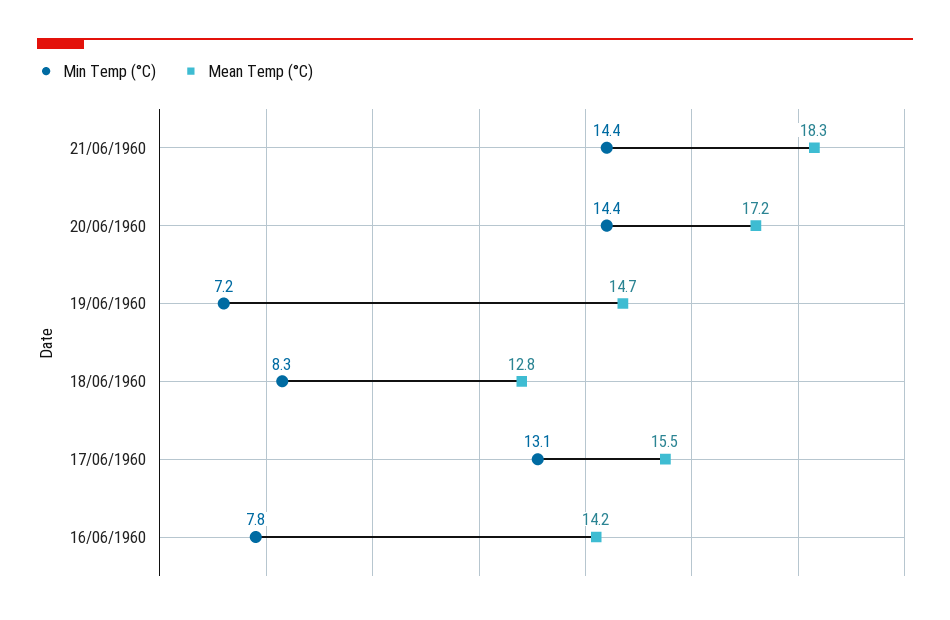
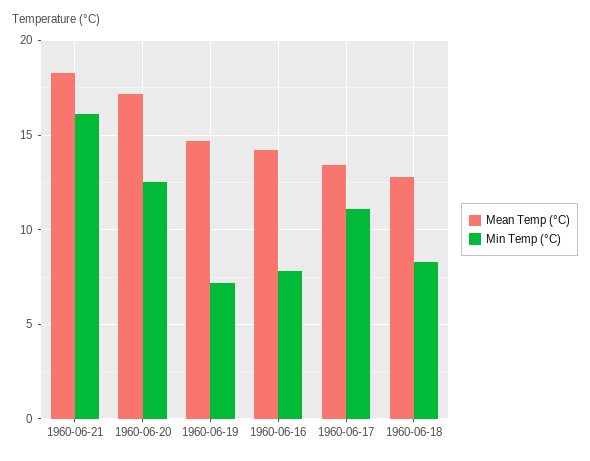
  {
    "Min Temp (°C)": {
-     "21/06/1960": 14.4,
+     "21/06/1960": 16,
-     "20/06/1960": 14.4,
+     "20/06/1960": 12.5,
      "19/06/1960": 7.2,
      "18/06/1960": 8.3,
-     "17/06/1960": 13.1,
+     "17/06/1960": 11,
      "16/06/1960": 7.8
    },
    "Mean Temp (°C)": {
      "21/06/1960": 18.3,
      "20/06/1960": 17.2,
      "19/06/1960": 14.7,
      "18/06/1960": 12.8,
-     "17/06/1960": 15.5,
+     "17/06/1960": 13.5,
      "16/06/1960": 14.2
    }
  }

